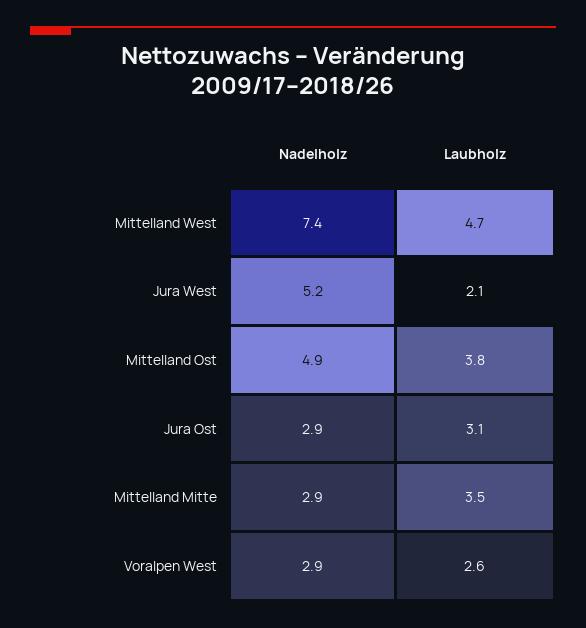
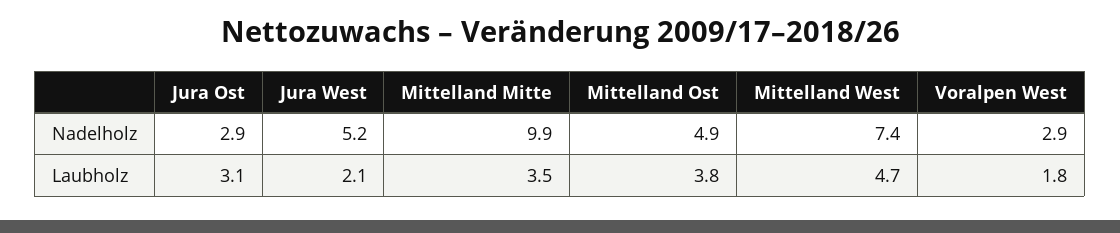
  {
    "Nadelholz": {
      "Mittelland West": 7.4,
      "Jura West": 5.2,
      "Mittelland Ost": 4.9,
      "Jura Ost": 2.9,
-     "Mittelland Mitte": 2.9,
+     "Mittelland Mitte": 9.9,
      "Voralpen West": 2.9
    },
    "Laubholz": {
      "Mittelland West": 4.7,
      "Jura West": 2.1,
      "Mittelland Ost": 3.8,
      "Jura Ost": 3.1,
      "Mittelland Mitte": 3.5,
-     "Voralpen West": 2.6
+     "Voralpen West": 1.8
    }
  }

